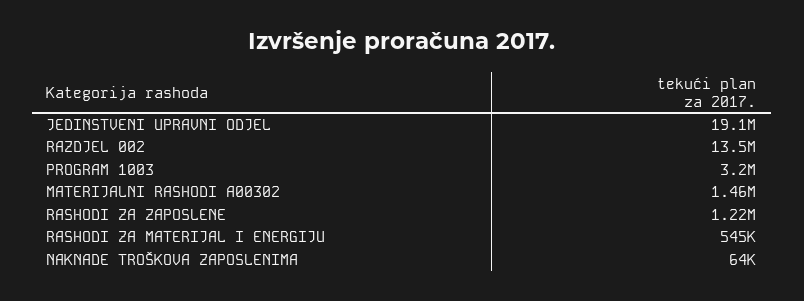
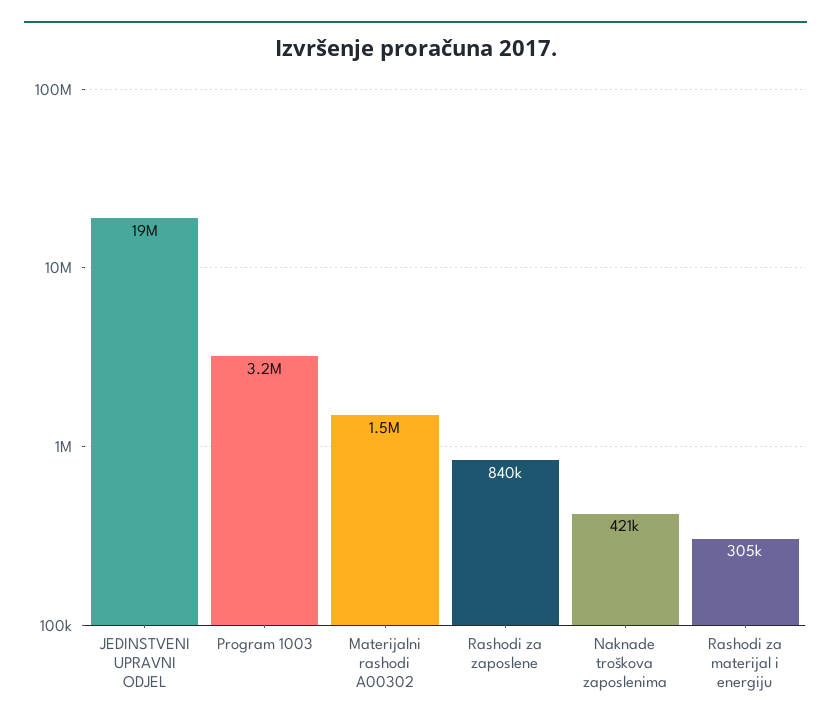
  {
    "JEDINSTVENI UPRAVNI ODJEL": 19100000,
-   "RAZDJEL 002": 13500000,
    "PROGRAM 1003": 3200000,
    "MATERIJALNI RASHODI A00302": 1460000,
-   "RASHODI ZA ZAPOSLENE": 1220000,
+   "RASHODI ZA ZAPOSLENE": 840000,
-   "RASHODI ZA MATERIJAL I ENERGIJU": 545000,
+   "RASHODI ZA MATERIJAL I ENERGIJU": 305000,
-   "NAKNADE TROŠKOVA ZAPOSLENIMA": 64000
+   "NAKNADE TROŠKOVA ZAPOSLENIMA": 421000
  }

